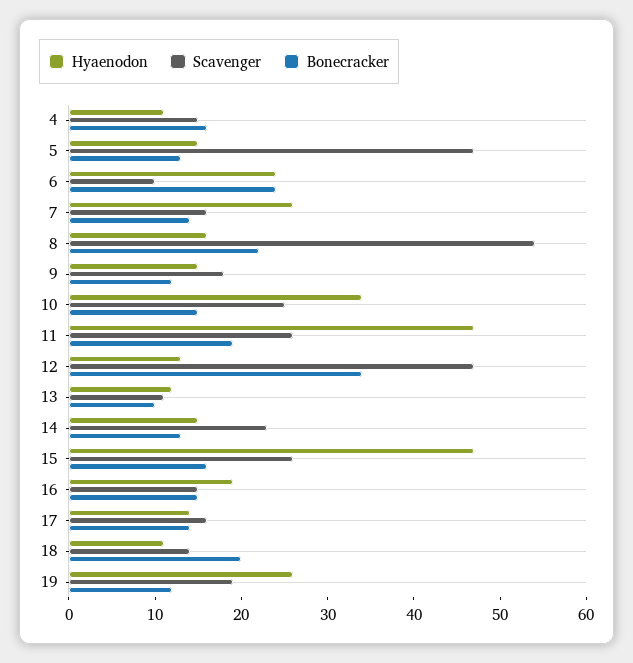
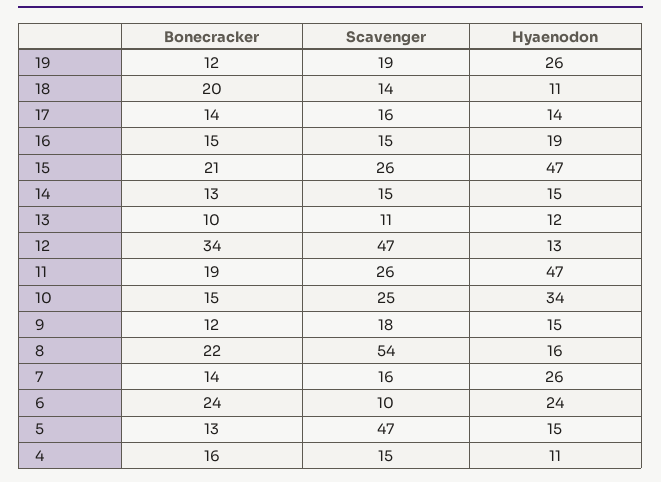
  {
    "Hyaenodon": {
      "4": 11,
      "5": 15,
      "6": 24,
      "7": 26,
      "8": 16,
      "9": 15,
      "10": 34,
      "11": 47,
      "12": 13,
      "13": 12,
      "14": 15,
      "15": 47,
      "16": 19,
      "17": 14,
      "18": 11,
      "19": 26
    },
    "Scavenger": {
      "4": 15,
      "5": 47,
      "6": 10,
      "7": 16,
      "8": 54,
      "9": 18,
      "10": 25,
      "11": 26,
      "12": 47,
      "13": 11,
-     "14": 23,
+     "14": 15,
      "15": 26,
      "16": 15,
      "17": 16,
      "18": 14,
      "19": 19
    },
    "Bonecracker": {
      "4": 16,
      "5": 13,
      "6": 24,
      "7": 14,
      "8": 22,
      "9": 12,
      "10": 15,
      "11": 19,
      "12": 34,
      "13": 10,
      "14": 13,
-     "15": 16,
+     "15": 21,
      "16": 15,
      "17": 14,
      "18": 20,
      "19": 12
    }
  }

